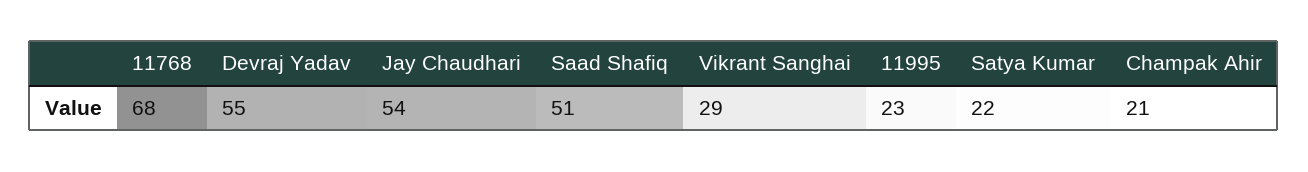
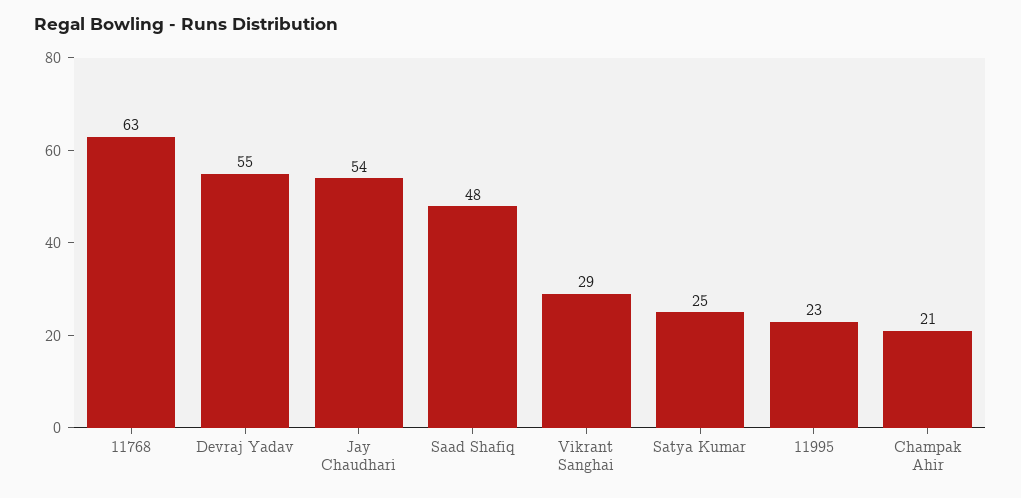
  {
-   "11768": 68,
+   "11768": 63,
    "Devraj Yadav": 55,
    "Jay Chaudhari": 54,
-   "Saad Shafiq": 51,
+   "Saad Shafiq": 48,
    "Vikrant Sanghai": 29,
    "11995": 23,
-   "Satya Kumar": 22,
+   "Satya Kumar": 25,
    "Champak Ahir": 21
  }

